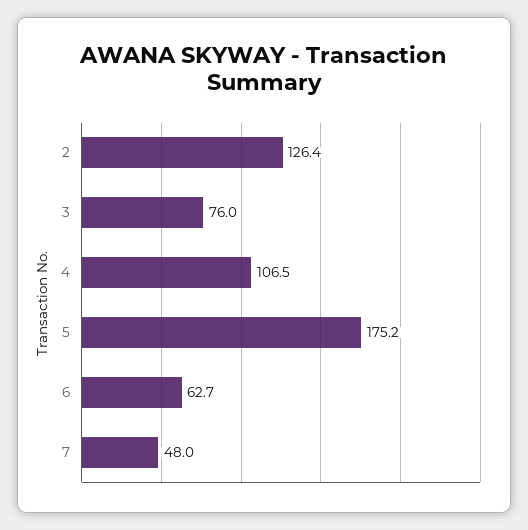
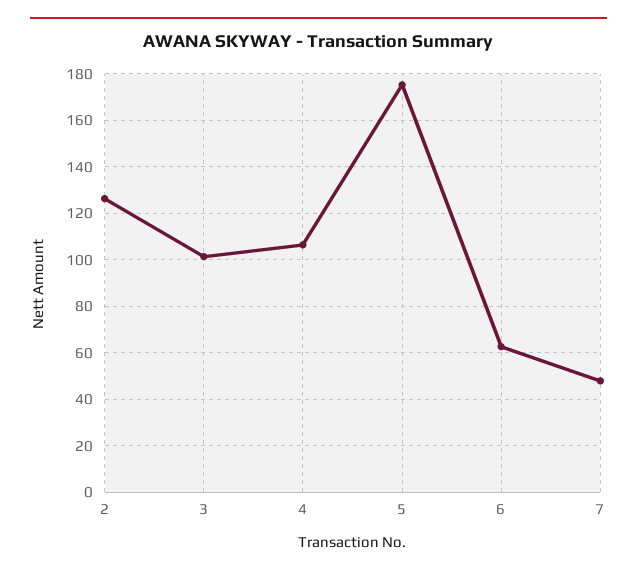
  {
    "2": 126.4,
-   "3": 76,
+   "3": 100,
    "4": 106.5,
    "5": 175.2,
    "6": 62.7,
    "7": 48
  }

